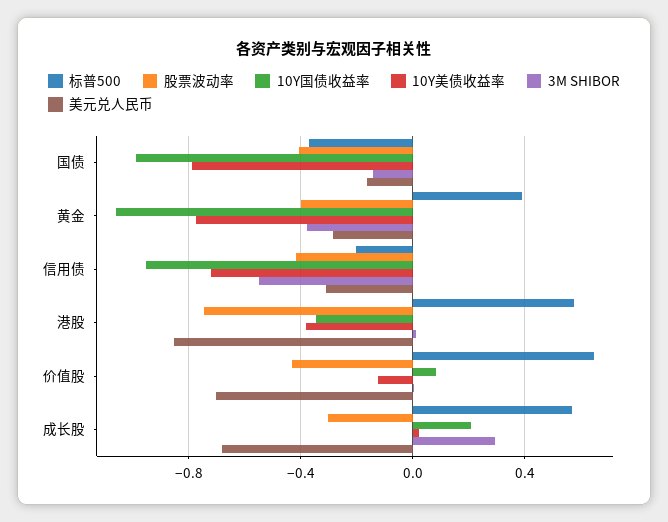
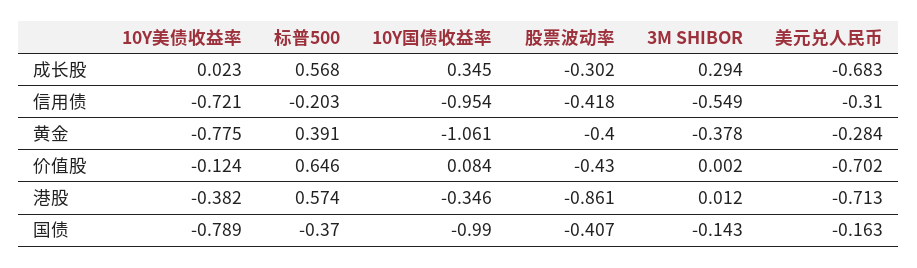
  {
    "标普500": {
      "国债": -0.37,
      "黄金": 0.391,
      "信用债": -0.203,
      "港股": 0.574,
      "价值股": 0.646,
      "成长股": 0.568
    },
    "股票波动率": {
      "国债": -0.407,
      "黄金": -0.4,
      "信用债": -0.418,
-     "港股": -0.75,
+     "港股": -0.861,
      "价值股": -0.43,
      "成长股": -0.302
    },
    "10Y国债收益率": {
      "国债": -0.99,
      "黄金": -1.061,
      "信用债": -0.954,
      "港股": -0.346,
      "价值股": 0.084,
-     "成长股": 0.2
+     "成长股": 0.345
    },
    "10Y美债收益率": {
      "国债": -0.789,
      "黄金": -0.775,
      "信用债": -0.721,
      "港股": -0.382,
      "价值股": -0.124,
      "成长股": 0.023
    },
    "3M SHIBOR": {
      "国债": -0.143,
      "黄金": -0.378,
      "信用债": -0.549,
      "港股": 0.012,
      "价值股": 0.002,
      "成长股": 0.294
    },
    "美元兑人民币": {
      "国债": -0.163,
      "黄金": -0.284,
      "信用债": -0.31,
-     "港股": -0.85,
+     "港股": -0.713,
      "价值股": -0.702,
      "成长股": -0.683
    }
  }

